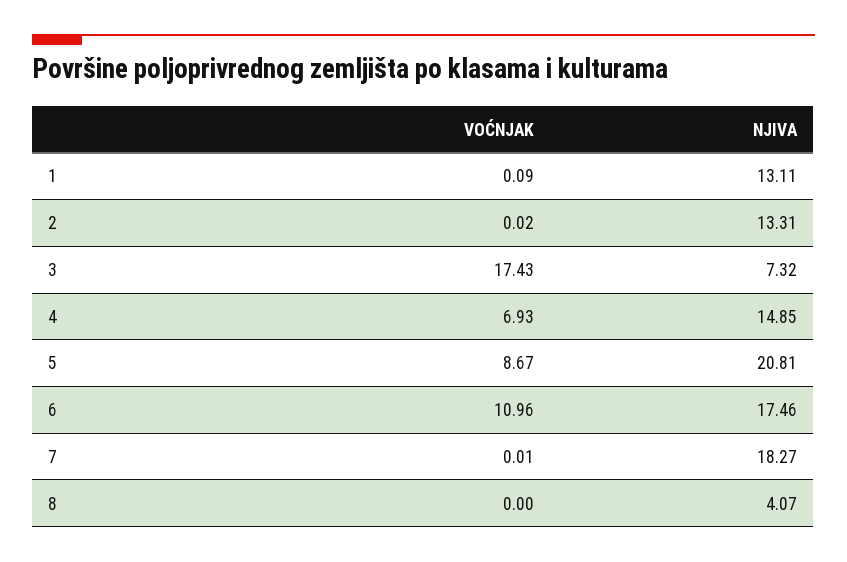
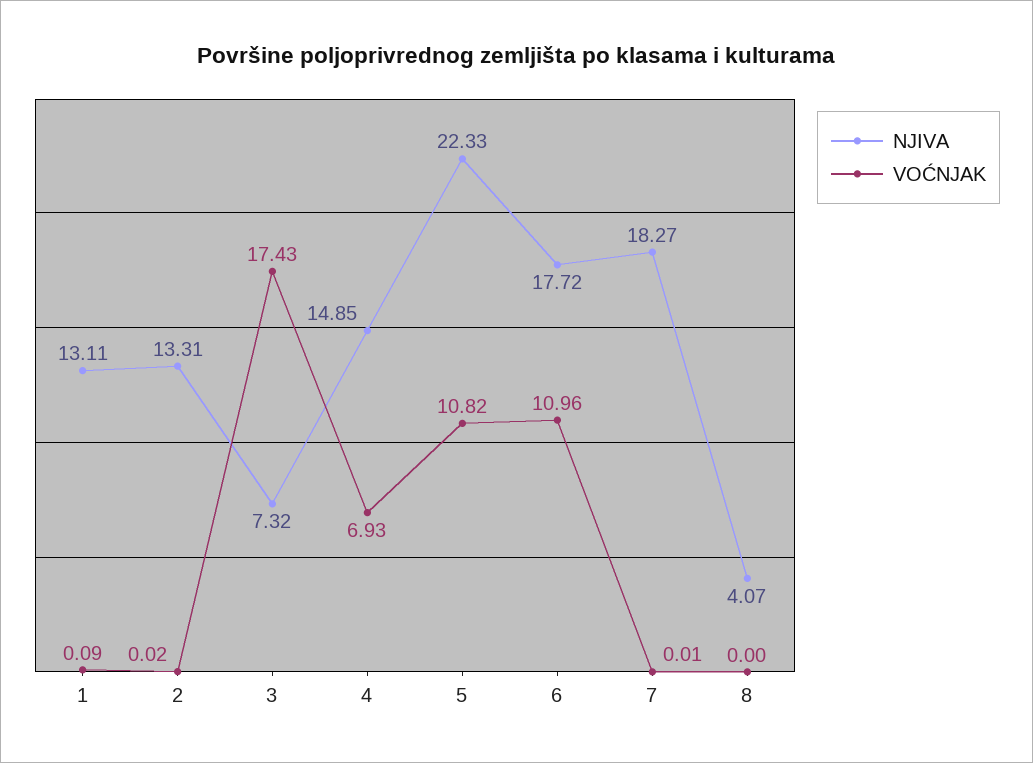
  {
    "VOĆNJAK": {
      "1": 0.09,
      "2": 0.02,
      "3": 17.43,
      "4": 6.93,
-     "5": 8.67,
+     "5": 10.82,
      "6": 10.96,
      "7": 0.01,
      "8": 0
    },
    "NJIVA": {
      "1": 13.11,
      "2": 13.31,
      "3": 7.32,
      "4": 14.85,
-     "5": 20.81,
+     "5": 22.33,
-     "6": 17.46,
+     "6": 17.72,
      "7": 18.27,
      "8": 4.07
    }
  }

